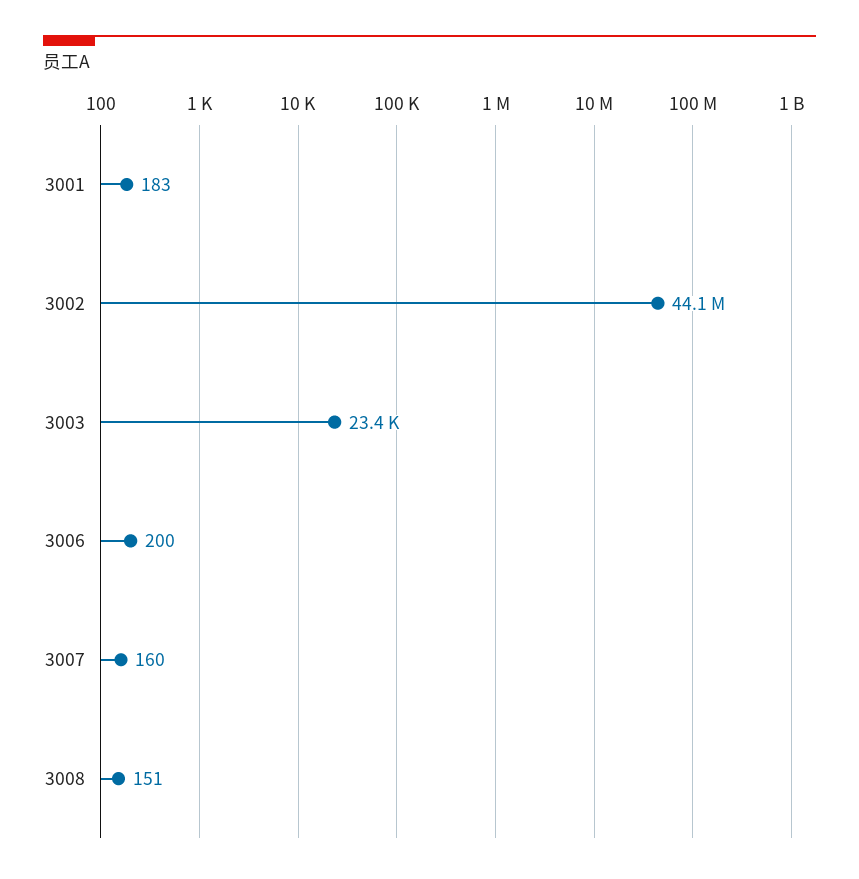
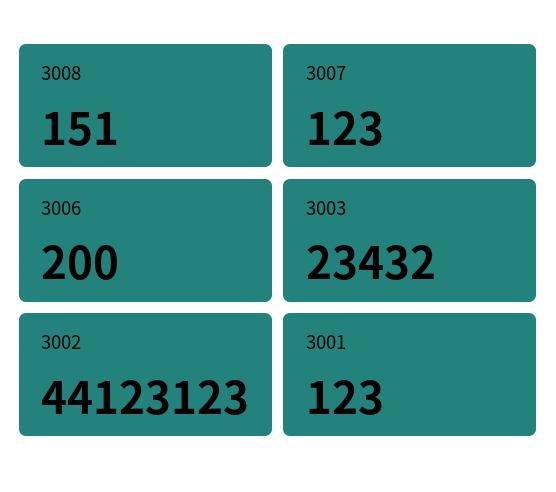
  {
-   "3001": 183,
+   "3001": 123,
    "3002": 44123123,
    "3003": 23432,
    "3006": 200,
-   "3007": 160,
+   "3007": 123,
    "3008": 151
  }

